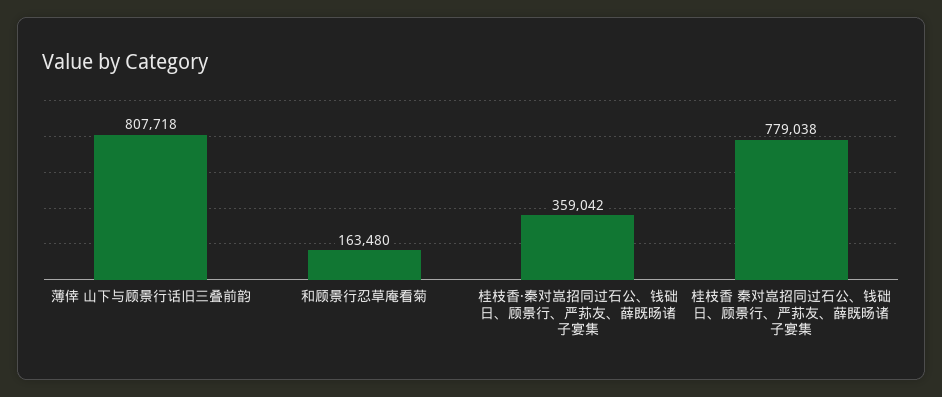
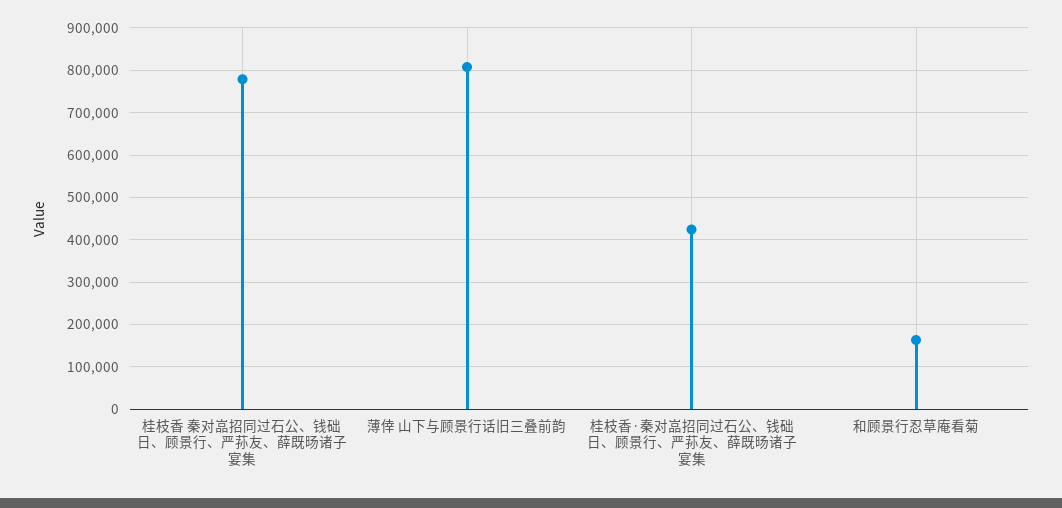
  {
    "薄倖 山下与顾景行话旧三叠前韵": 807718,
    "和顾景行忍草庵看菊": 163480,
-   "桂枝香·秦对嵓招同过石公、钱础日、顾景行、严荪友、薛既旸诸子宴集": 359042,
+   "桂枝香·秦对嵓招同过石公、钱础日、顾景行、严荪友、薛既旸诸子宴集": 420000,
    "桂枝香 秦对嵓招同过石公、钱础日、顾景行、严荪友、薛既旸诸子宴集": 779038
  }

